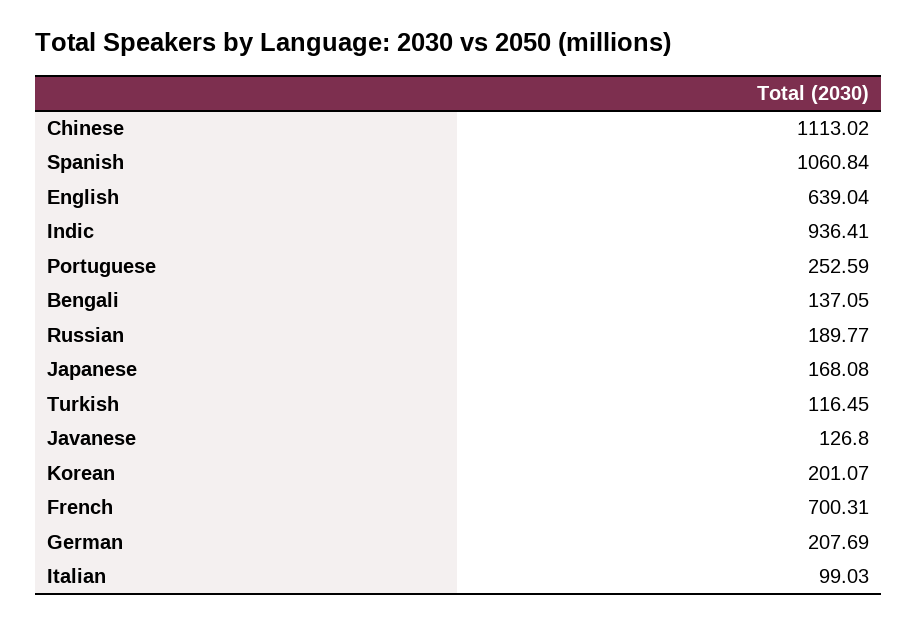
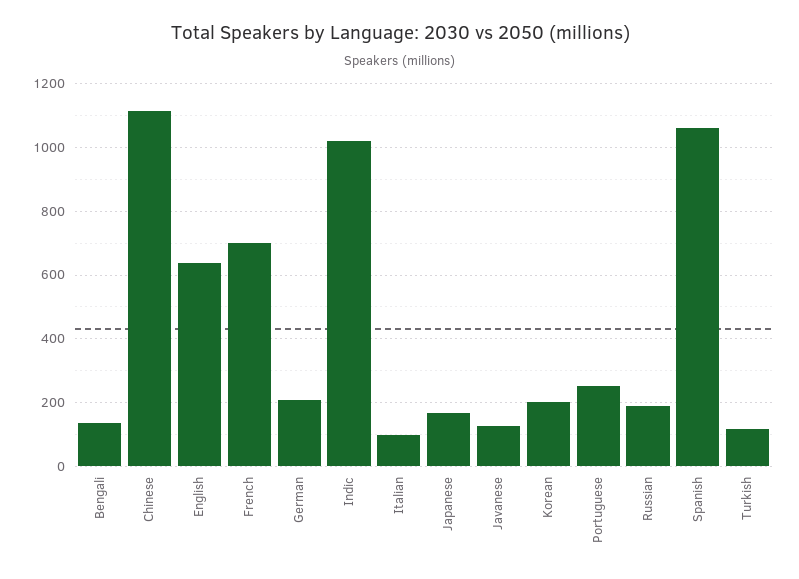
  {
    "Chinese": 1113.02,
    "Spanish": 1060.84,
    "English": 639.04,
-   "Indic": 936.41,
+   "Indic": 1020,
    "Portuguese": 252.59,
    "Bengali": 137.05,
    "Russian": 189.77,
    "Japanese": 168.08,
    "Turkish": 116.45,
    "Javanese": 126.8,
    "Korean": 201.07,
    "French": 700.31,
    "German": 207.69,
    "Italian": 99.03
  }

